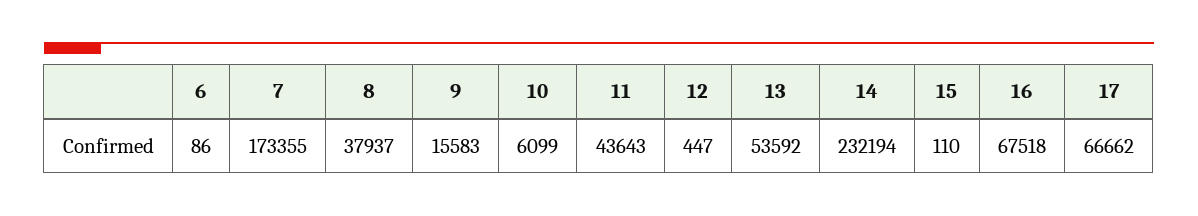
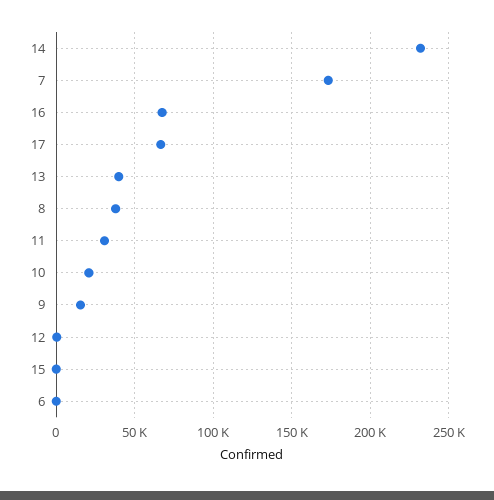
  {
    "6": 86,
    "7": 173355,
    "8": 37937,
    "9": 15583,
-   "10": 6099,
+   "10": 20000,
-   "11": 43643,
+   "11": 30000,
    "12": 447,
-   "13": 53592,
+   "13": 40000,
    "14": 232194,
    "15": 110,
    "16": 67518,
    "17": 66662
  }

